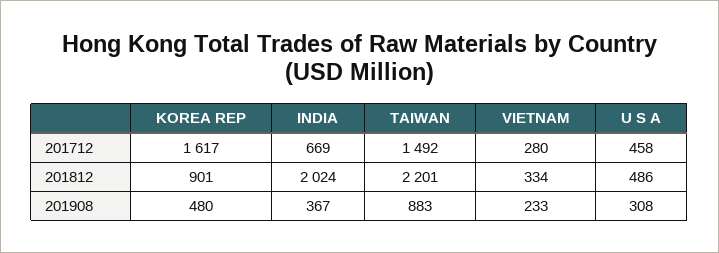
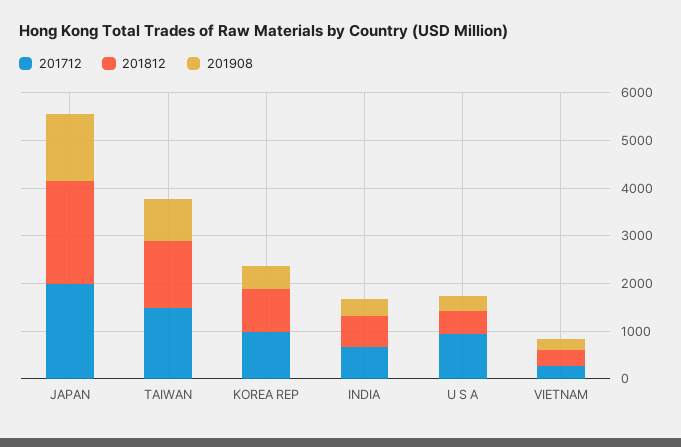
  {
    "201712": {
-     "KOREA REP": 1617,
+     "KOREA REP": 1000,
      "INDIA": 669,
      "TAIWAN": 1492,
      "VIETNAM": 280,
-     "U S A": 458
+     "U S A": 1000,
+     "JAPAN": 2000
    },
    "201812": {
      "KOREA REP": 901,
-     "INDIA": 2024,
+     "INDIA": 600,
-     "TAIWAN": 2201,
+     "TAIWAN": 1400,
      "VIETNAM": 334,
-     "U S A": 486
+     "U S A": 486,
+     "JAPAN": 2200
    },
    "201908": {
      "KOREA REP": 480,
      "INDIA": 367,
      "TAIWAN": 883,
      "VIETNAM": 233,
-     "U S A": 308
+     "U S A": 308,
+     "JAPAN": 1400
    }
  }

